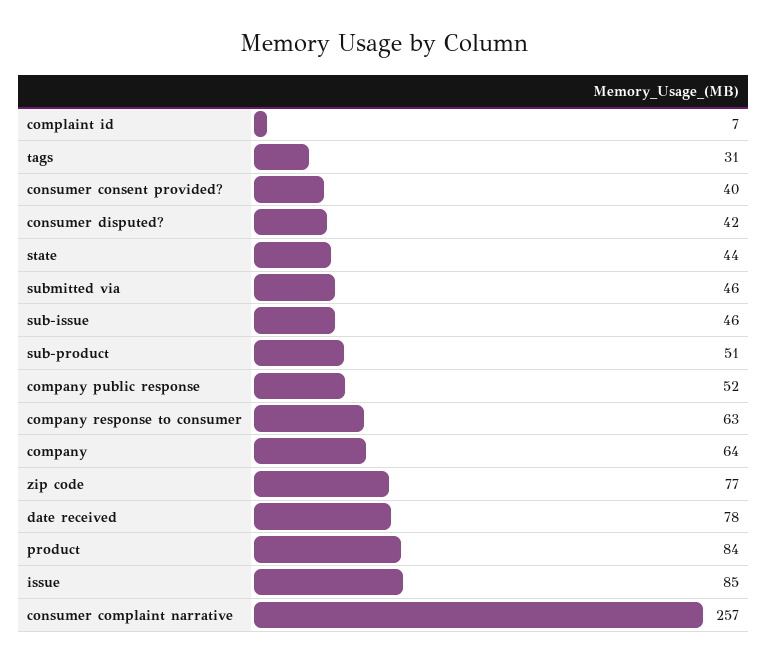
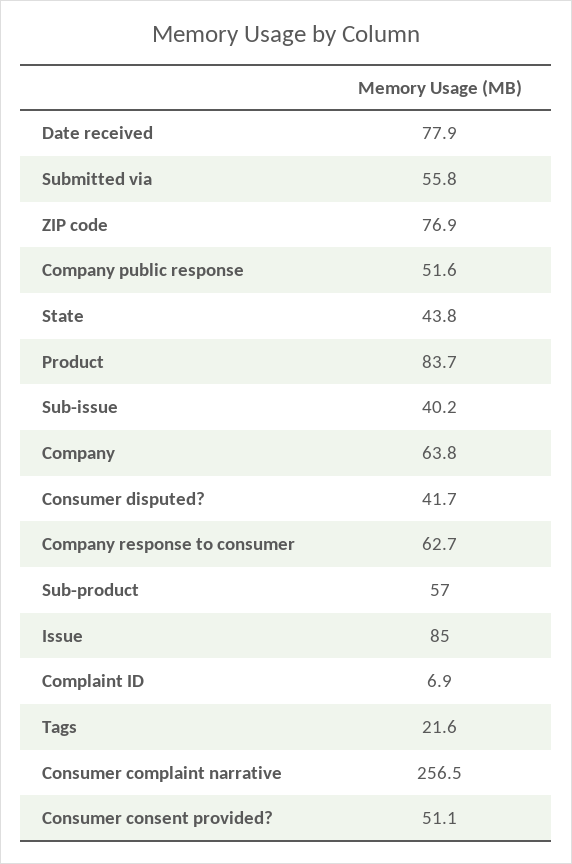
  {
    "complaint id": 6.9,
-   "tags": 31,
+   "tags": 21.6,
-   "consumer consent provided?": 40,
+   "consumer consent provided?": 51.1,
    "consumer disputed?": 41.7,
    "state": 43.8,
-   "submitted via": 46,
+   "submitted via": 55.8,
-   "sub-issue": 46,
+   "sub-issue": 40.2,
-   "sub-product": 51,
+   "sub-product": 57,
    "company public response": 51.6,
    "company response to consumer": 62.7,
    "company": 63.8,
    "zip code": 76.9,
    "date received": 77.9,
    "product": 83.7,
    "issue": 85,
    "consumer complaint narrative": 256.5
  }

